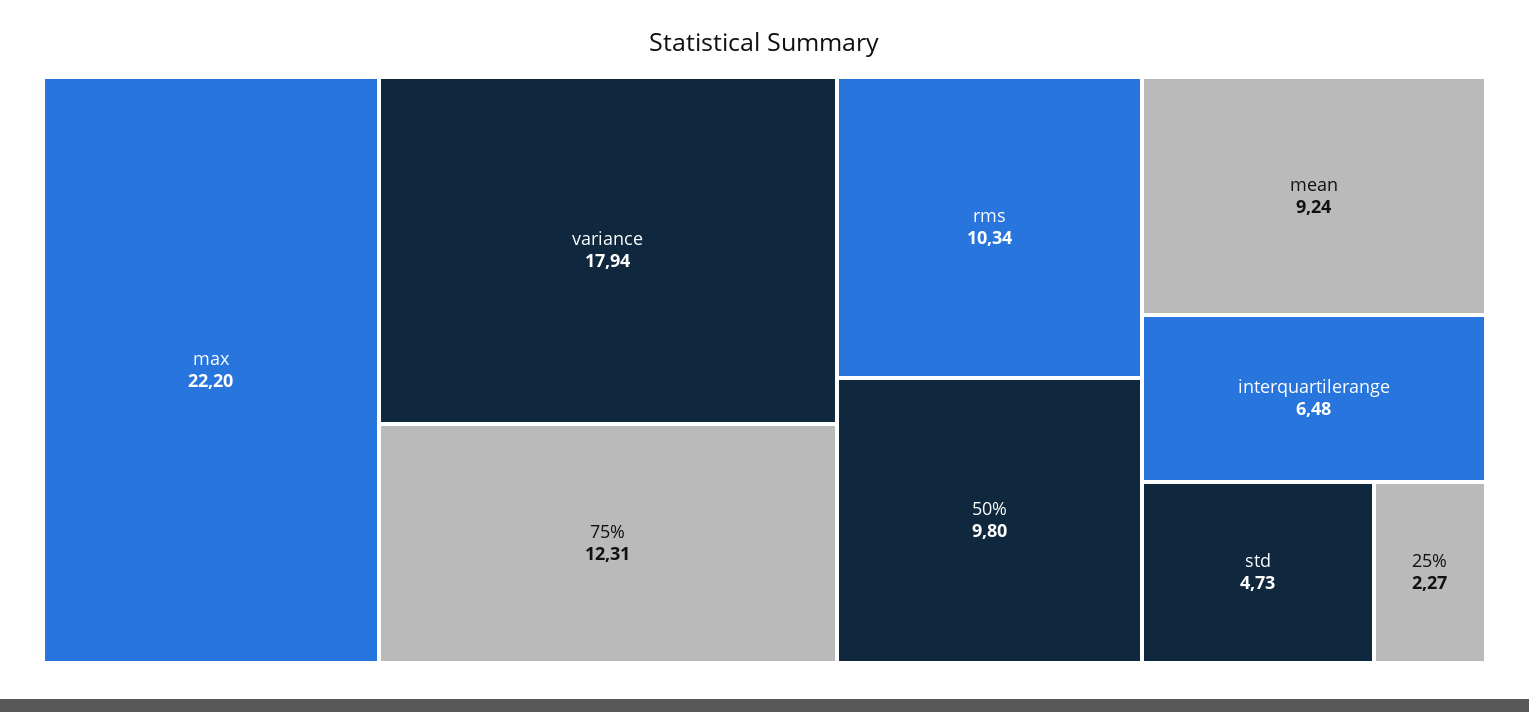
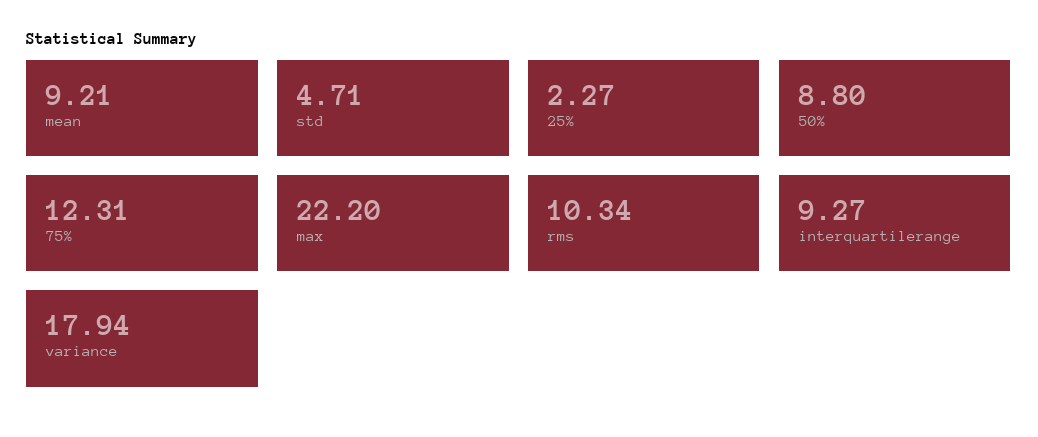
  {
    "max": 22.2,
    "variance": 17.94,
    "75%": 12.31,
    "rms": 10.34,
-   "50%": 9.8,
+   "50%": 8.8,
-   "mean": 9.24,
+   "mean": 9.21,
-   "interquartilerange": 6.48,
+   "interquartilerange": 9.27,
-   "std": 4.73,
+   "std": 4.71,
    "25%": 2.27
  }

